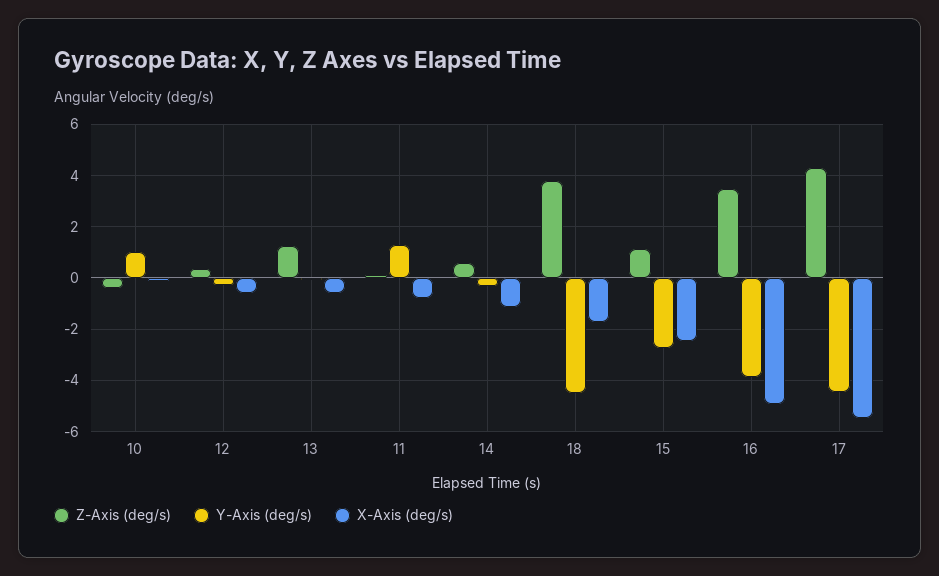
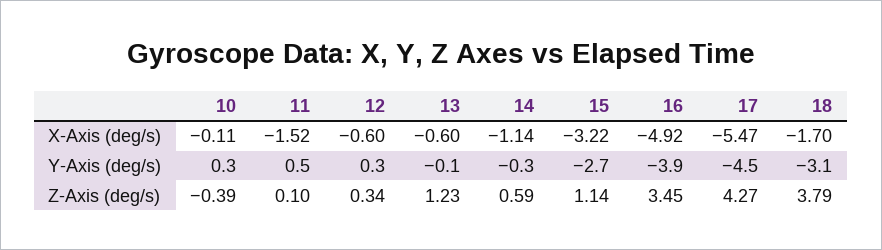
  {
    "Z-Axis (deg/s)": {
      "10": -0.39,
      "12": 0.34,
      "13": 1.23,
      "11": 0.1,
      "14": 0.59,
      "18": 3.79,
      "15": 1.14,
      "16": 3.45,
      "17": 4.27
    },
    "Y-Axis (deg/s)": {
-     "10": 1,
+     "10": 0.3,
-     "12": -0.25,
+     "12": 0.3,
      "13": -0.1,
-     "11": 1.25,
+     "11": 0.5,
      "14": -0.3,
-     "18": -4.5,
+     "18": -3.1,
      "15": -2.7,
      "16": -3.9,
      "17": -4.5
    },
    "X-Axis (deg/s)": {
      "10": -0.11,
      "12": -0.6,
      "13": -0.6,
-     "11": -0.75,
+     "11": -1.52,
      "14": -1.14,
      "18": -1.7,
-     "15": -2.5,
+     "15": -3.22,
      "16": -4.92,
      "17": -5.47
    }
  }

